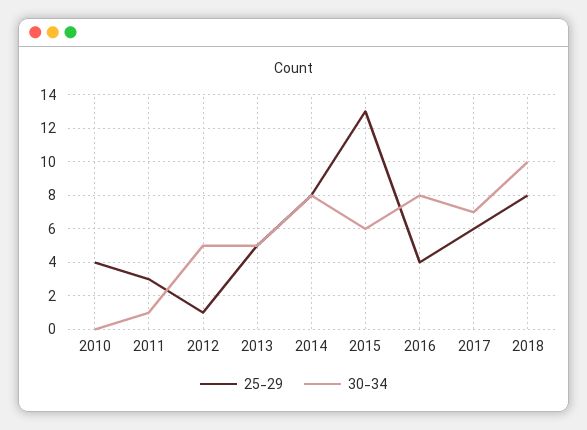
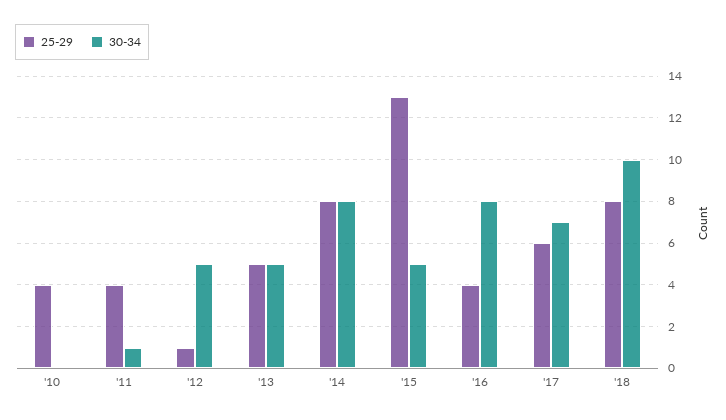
  {
    "25-29": {
      "2010": 4,
-     "2011": 3,
+     "2011": 4,
      "2012": 1,
      "2013": 5,
      "2014": 8,
      "2015": 13,
      "2016": 4,
      "2017": 6,
      "2018": 8
    },
    "30-34": {
      "2010": 0,
      "2011": 1,
      "2012": 5,
      "2013": 5,
      "2014": 8,
-     "2015": 6,
+     "2015": 5,
      "2016": 8,
      "2017": 7,
      "2018": 10
    }
  }

